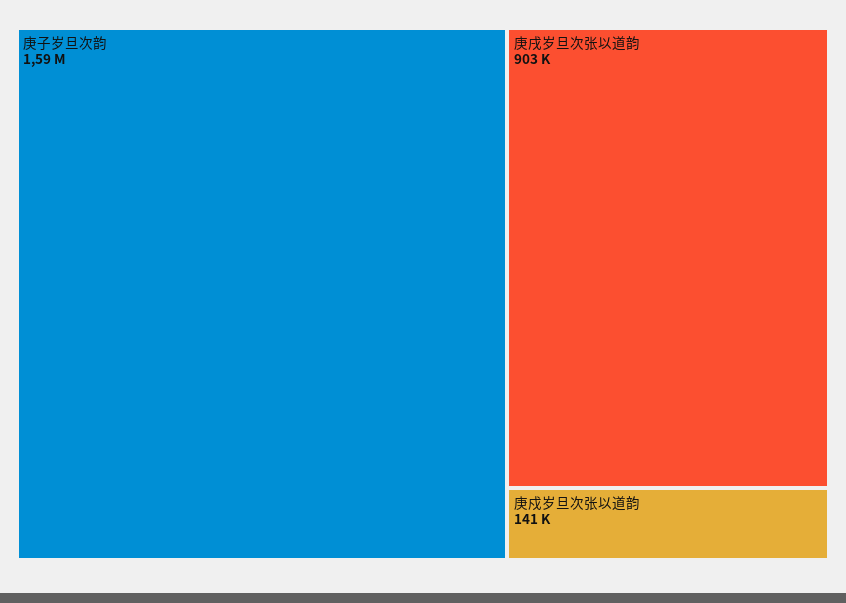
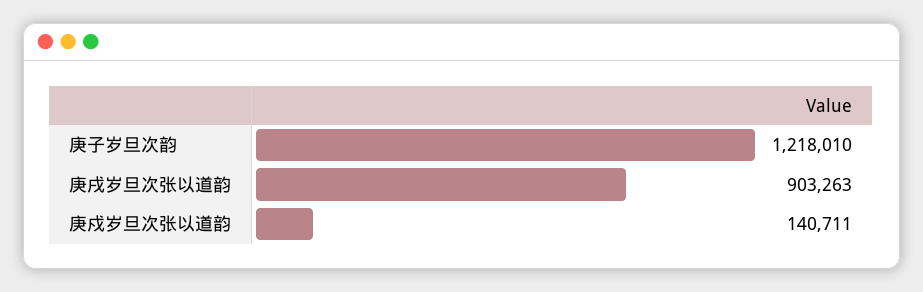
  {
-   "庚子岁旦次韵": 1590000,
+   "庚子岁旦次韵": 1218010,
    "庚戌岁旦次张以道韵": 903263,
    "庚戍岁旦次张以道韵": 140711
  }

